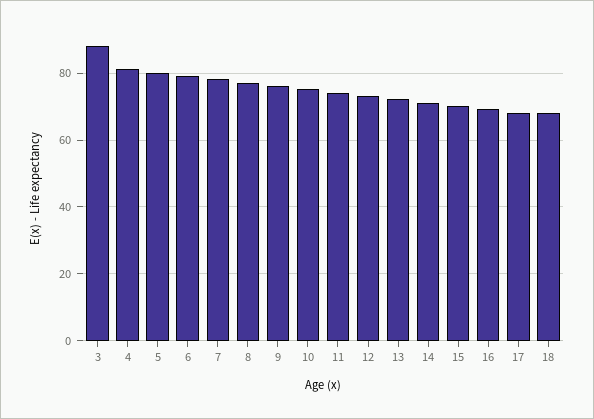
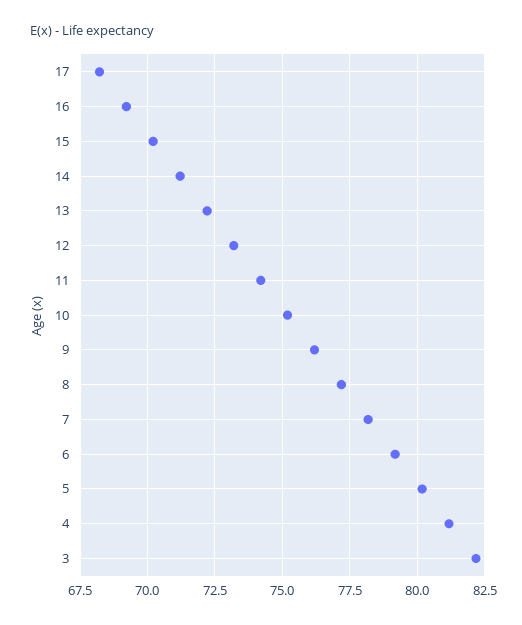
  {
-   "3": 88,
+   "3": 82.25,
    "4": 81.25,
    "5": 80.25,
    "6": 79.25,
    "7": 78.25,
    "8": 77.25,
    "9": 76.25,
    "10": 75.25,
    "11": 74.25,
    "12": 73.25,
    "13": 72.25,
    "14": 71.25,
    "15": 70.25,
    "16": 69.25,
-   "17": 68.25,
+   "17": 68.25
-   "18": 68
  }

